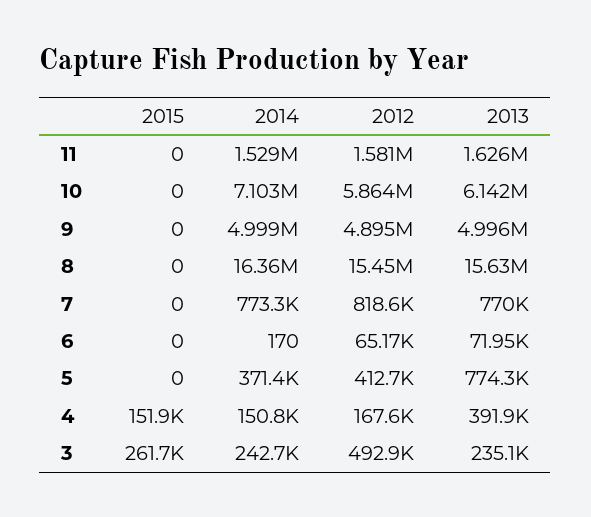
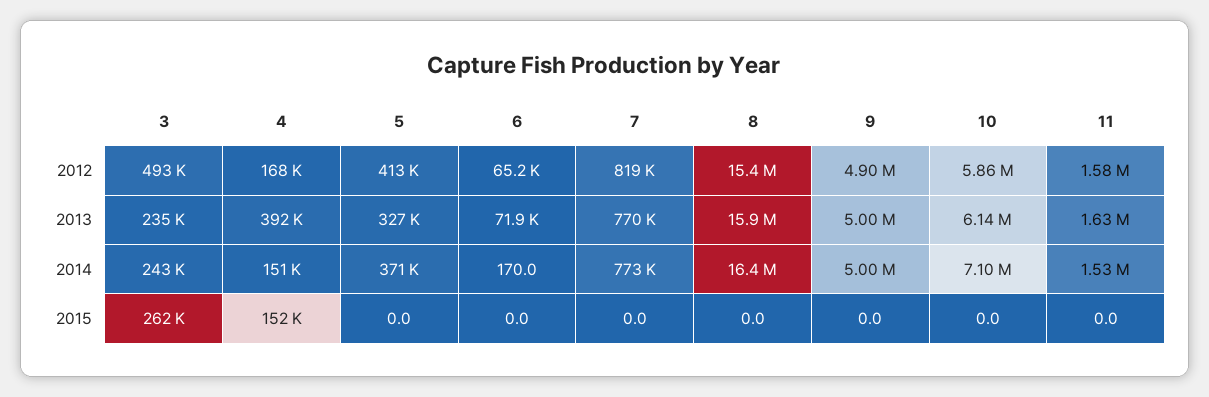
  {
    "2015": {
      "11": 0,
      "10": 0,
      "9": 0,
      "8": 0,
      "7": 0,
      "6": 0,
      "5": 0,
      "4": 151900,
      "3": 261700
    },
    "2014": {
      "11": 1529000,
      "10": 7103000,
      "9": 4999000,
      "8": 16360000,
      "7": 773300,
      "6": 170,
      "5": 371400,
      "4": 150800,
      "3": 242700
    },
    "2012": {
      "11": 1581000,
      "10": 5864000,
      "9": 4895000,
      "8": 15450000,
      "7": 818600,
      "6": 65170,
      "5": 412700,
      "4": 167600,
      "3": 492900
    },
    "2013": {
      "11": 1626000,
      "10": 6142000,
      "9": 4996000,
-     "8": 15630000,
+     "8": 15900000,
      "7": 770000,
      "6": 71950,
-     "5": 774300,
+     "5": 327000,
      "4": 391900,
      "3": 235100
    }
  }

